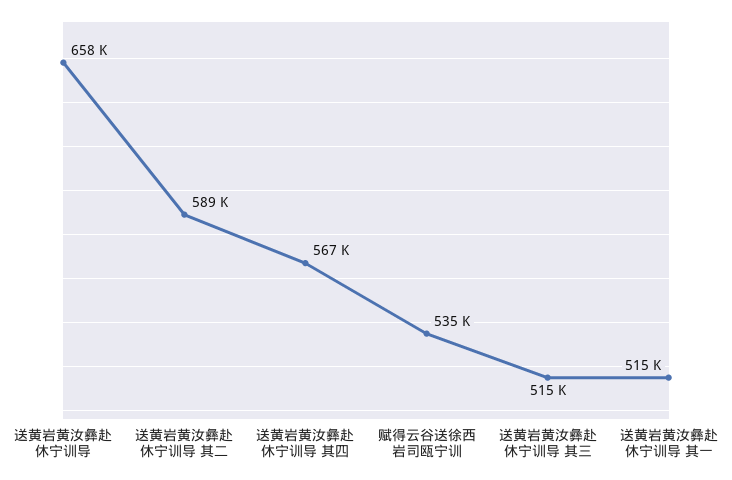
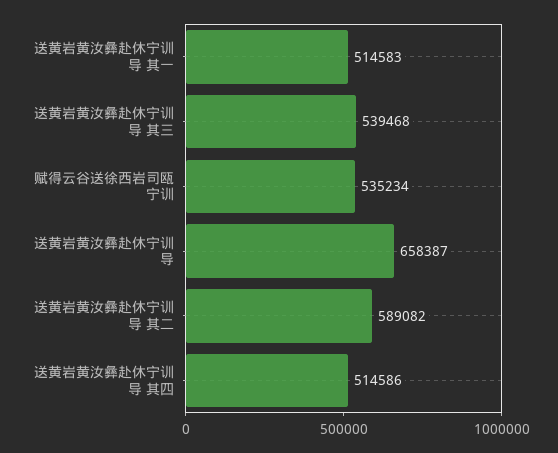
  {
    "送黄岩黄汝彝赴休宁训导": 658387,
    "送黄岩黄汝彝赴休宁训导 其二": 589082,
-   "送黄岩黄汝彝赴休宁训导 其四": 567000,
+   "送黄岩黄汝彝赴休宁训导 其四": 514586,
    "赋得云谷送徐西岩司瓯宁训": 535234,
-   "送黄岩黄汝彝赴休宁训导 其三": 515000,
+   "送黄岩黄汝彝赴休宁训导 其三": 539468,
    "送黄岩黄汝彝赴休宁训导 其一": 514583
  }

